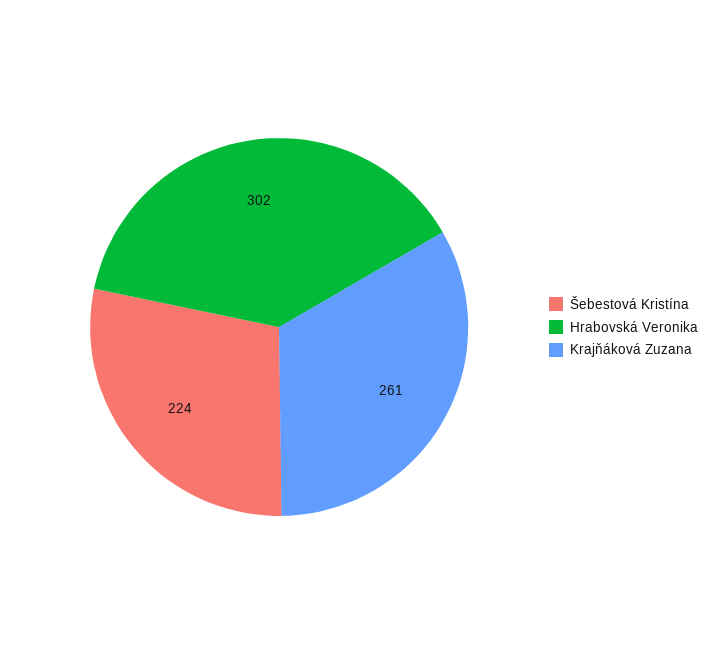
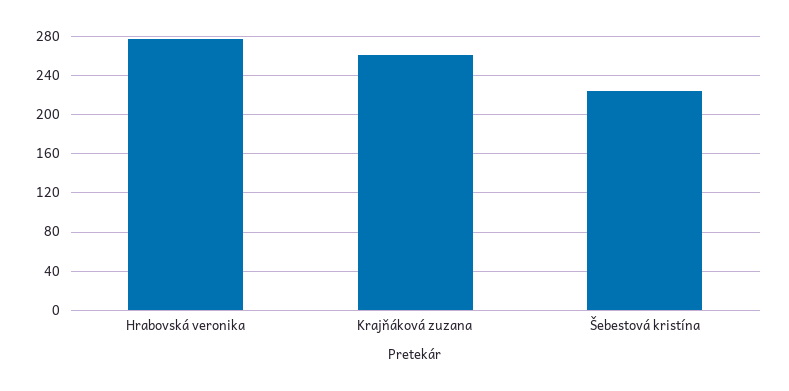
  {
    "Šebestová Kristína": 224,
-   "Hrabovská Veronika": 302,
+   "Hrabovská Veronika": 280,
    "Krajňáková Zuzana": 261
  }

